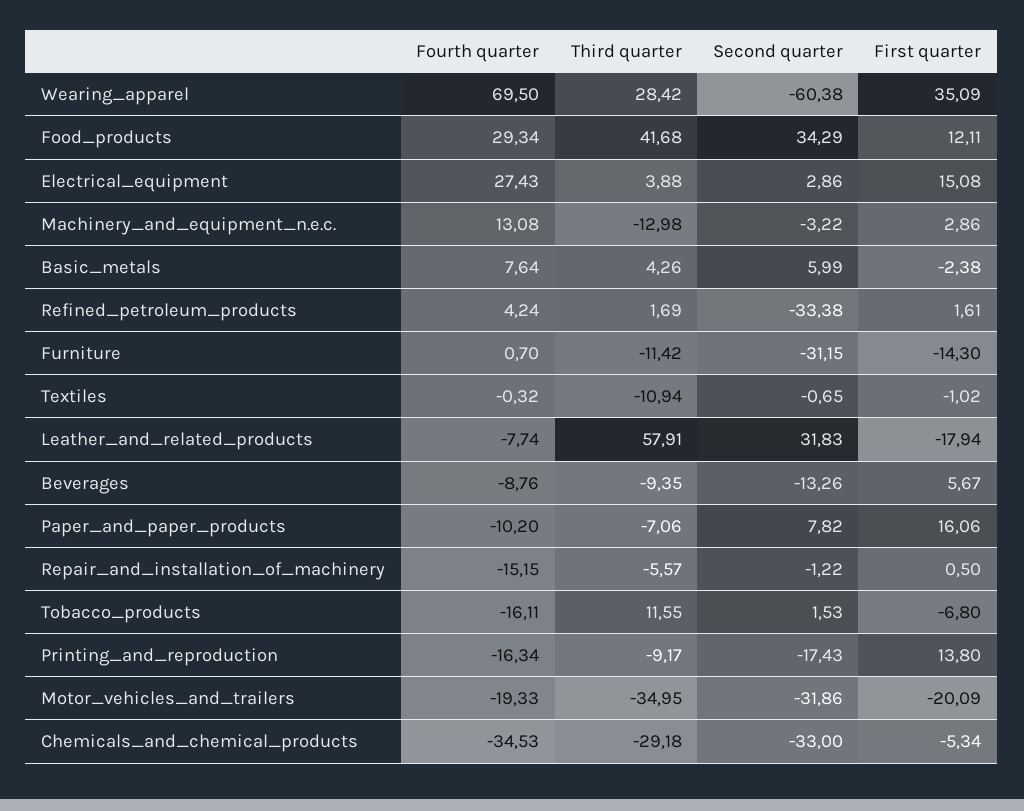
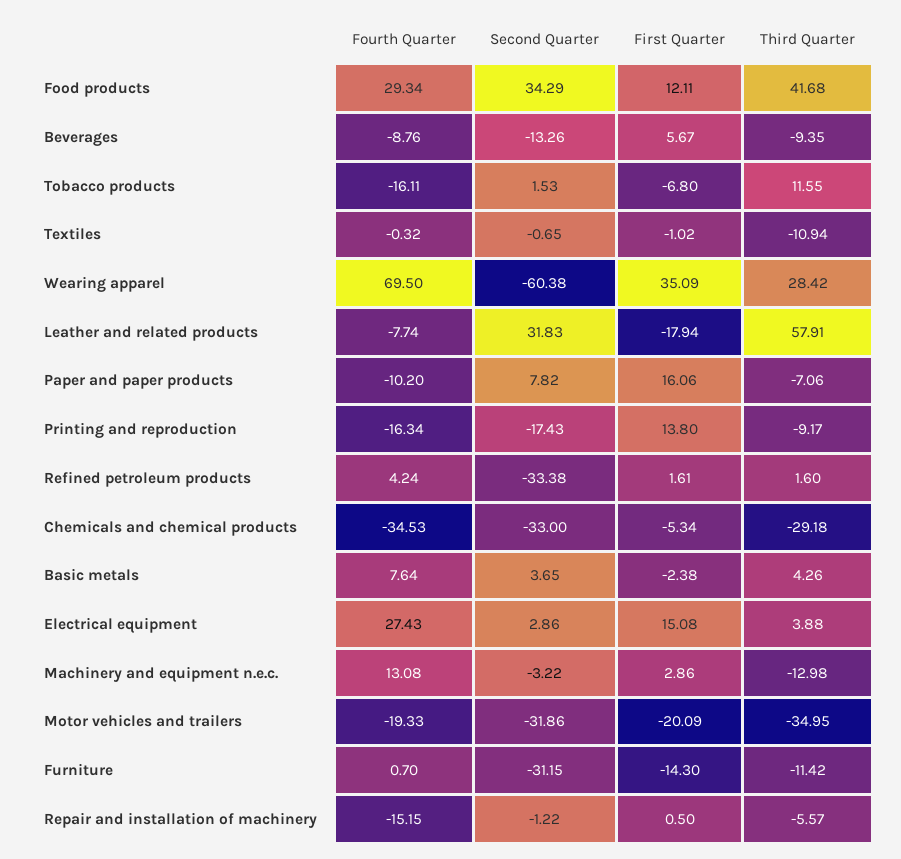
  {
    "Fourth quarter": {
      "Wearing_apparel": 69.5,
      "Food_products": 29.34,
      "Electrical_equipment": 27.43,
      "Machinery_and_equipment_n.e.c.": 13.08,
      "Basic_metals": 7.64,
      "Refined_petroleum_products": 4.24,
      "Furniture": 0.7,
      "Textiles": -0.32,
      "Leather_and_related_products": -7.74,
      "Beverages": -8.76,
      "Paper_and_paper_products": -10.2,
      "Repair_and_installation_of_machinery": -15.15,
      "Tobacco_products": -16.11,
      "Printing_and_reproduction": -16.34,
      "Motor_vehicles_and_trailers": -19.33,
      "Chemicals_and_chemical_products": -34.53
    },
    "Third quarter": {
      "Wearing_apparel": 28.42,
      "Food_products": 41.68,
      "Electrical_equipment": 3.88,
      "Machinery_and_equipment_n.e.c.": -12.98,
      "Basic_metals": 4.26,
-     "Refined_petroleum_products": 1.69,
+     "Refined_petroleum_products": 1.6,
      "Furniture": -11.42,
      "Textiles": -10.94,
      "Leather_and_related_products": 57.91,
      "Beverages": -9.35,
      "Paper_and_paper_products": -7.06,
      "Repair_and_installation_of_machinery": -5.57,
      "Tobacco_products": 11.55,
      "Printing_and_reproduction": -9.17,
      "Motor_vehicles_and_trailers": -34.95,
      "Chemicals_and_chemical_products": -29.18
    },
    "Second quarter": {
      "Wearing_apparel": -60.38,
      "Food_products": 34.29,
      "Electrical_equipment": 2.86,
      "Machinery_and_equipment_n.e.c.": -3.22,
-     "Basic_metals": 5.99,
+     "Basic_metals": 3.65,
      "Refined_petroleum_products": -33.38,
      "Furniture": -31.15,
      "Textiles": -0.65,
      "Leather_and_related_products": 31.83,
      "Beverages": -13.26,
      "Paper_and_paper_products": 7.82,
      "Repair_and_installation_of_machinery": -1.22,
      "Tobacco_products": 1.53,
      "Printing_and_reproduction": -17.43,
      "Motor_vehicles_and_trailers": -31.86,
      "Chemicals_and_chemical_products": -33
    },
    "First quarter": {
      "Wearing_apparel": 35.09,
      "Food_products": 12.11,
      "Electrical_equipment": 15.08,
      "Machinery_and_equipment_n.e.c.": 2.86,
      "Basic_metals": -2.38,
      "Refined_petroleum_products": 1.61,
      "Furniture": -14.3,
      "Textiles": -1.02,
      "Leather_and_related_products": -17.94,
      "Beverages": 5.67,
      "Paper_and_paper_products": 16.06,
      "Repair_and_installation_of_machinery": 0.5,
      "Tobacco_products": -6.8,
      "Printing_and_reproduction": 13.8,
      "Motor_vehicles_and_trailers": -20.09,
      "Chemicals_and_chemical_products": -5.34
    }
  }

